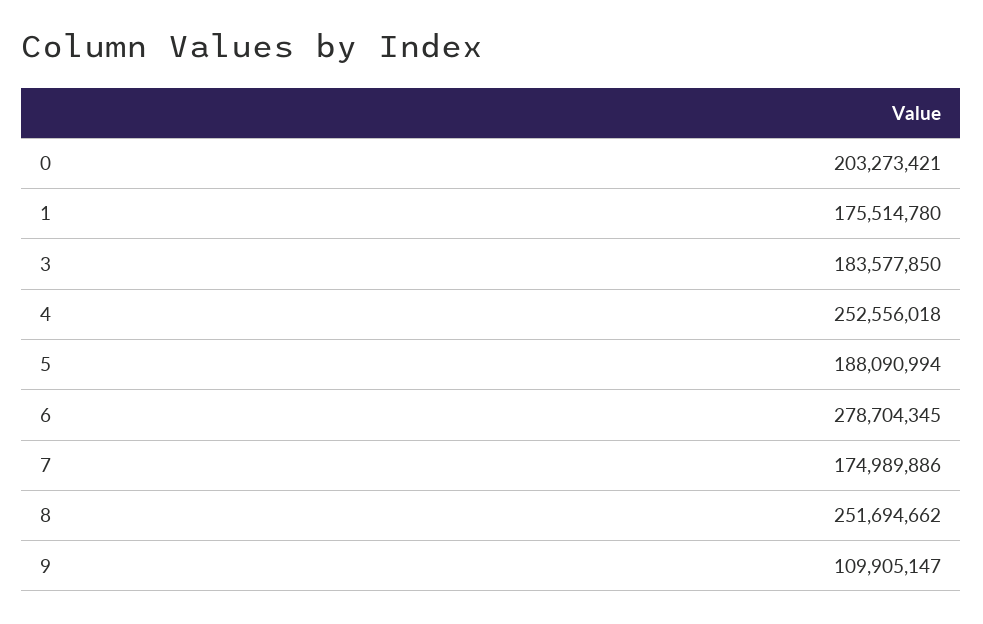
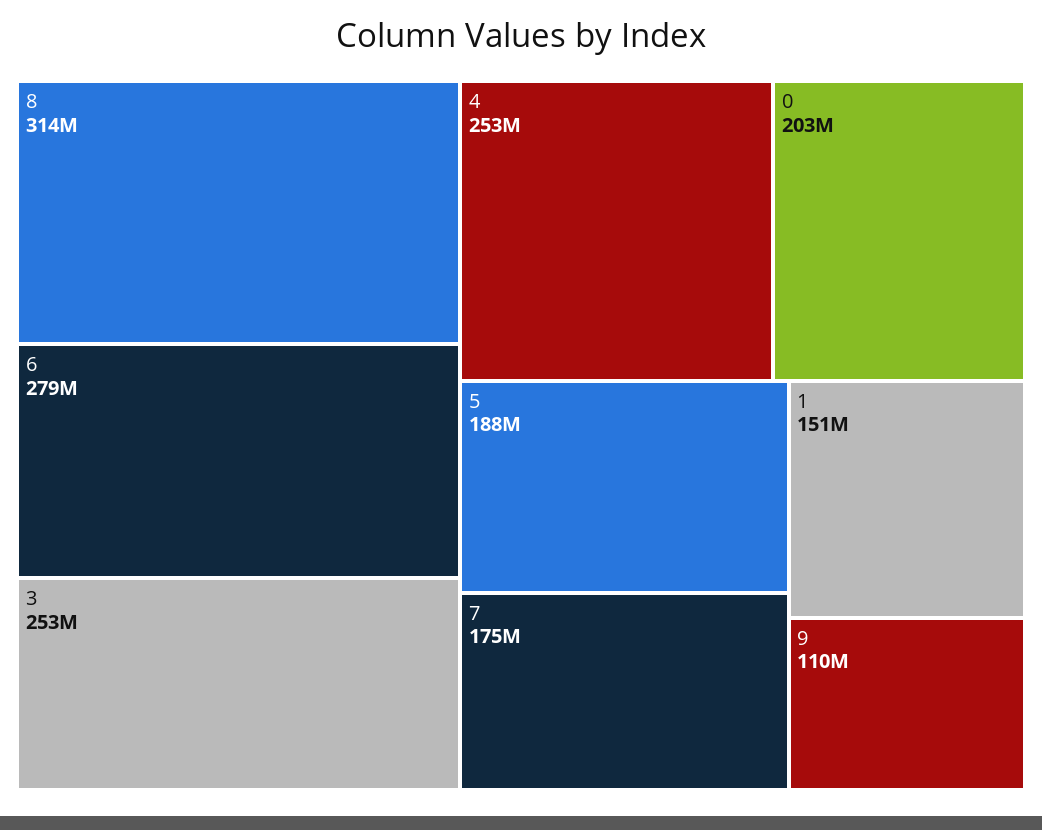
  {
    "0": 203273421,
-   "1": 175514780,
+   "1": 151000000,
-   "3": 183577850,
+   "3": 253000000,
    "4": 252556018,
    "5": 188090994,
    "6": 278704345,
    "7": 174989886,
-   "8": 251694662,
+   "8": 314000000,
    "9": 109905147
  }

